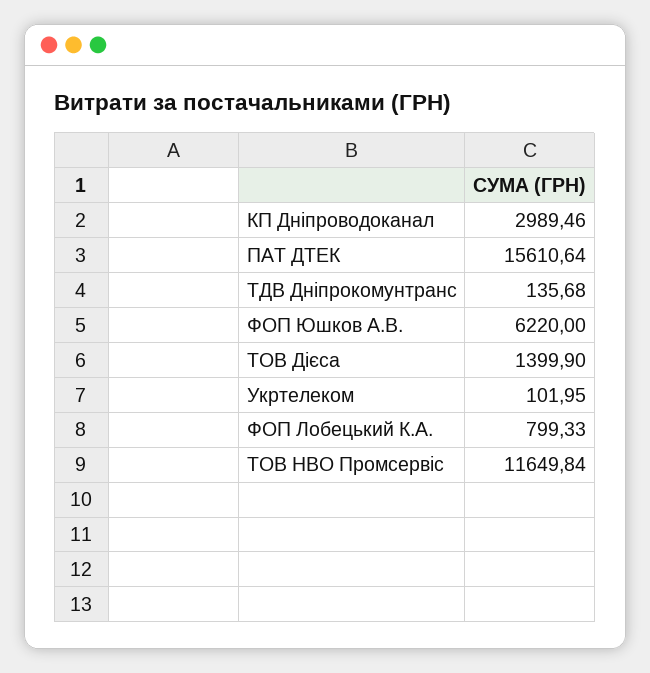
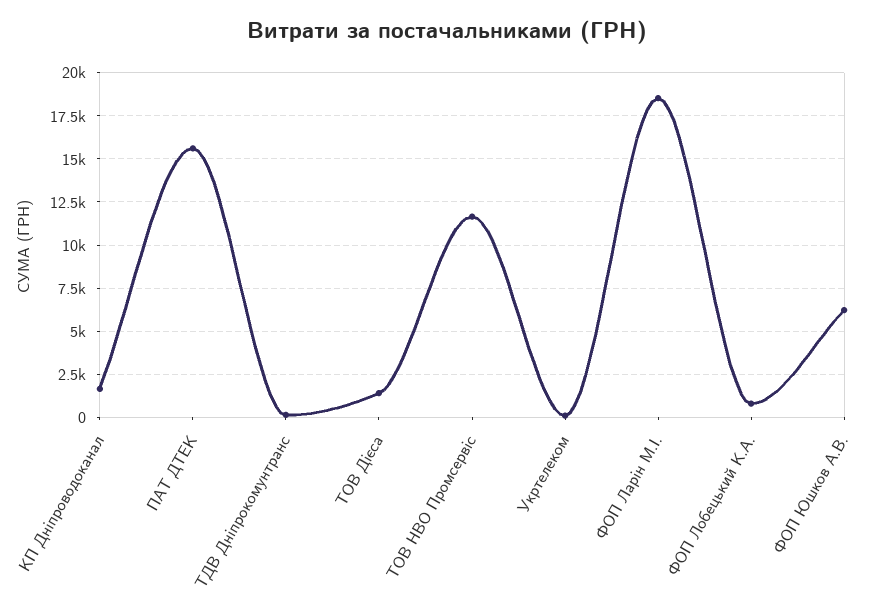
  {
-   "КП Дніпроводоканал": 2989.46,
+   "КП Дніпроводоканал": 1500,
    "ПАТ ДТЕК": 15610.64,
    "ТДВ Дніпрокомунтранс": 135.68,
    "ФОП Юшков А.В.": 6220,
    "ТОВ Дієса": 1399.9,
    "Укртелеком": 101.95,
    "ФОП Лобецький К.А.": 799.33,
-   "ТОВ НВО Промсервіс": 11649.84
+   "ТОВ НВО Промсервіс": 11649.84,
+   "ФОП Ларін М.І.": 18500
  }

